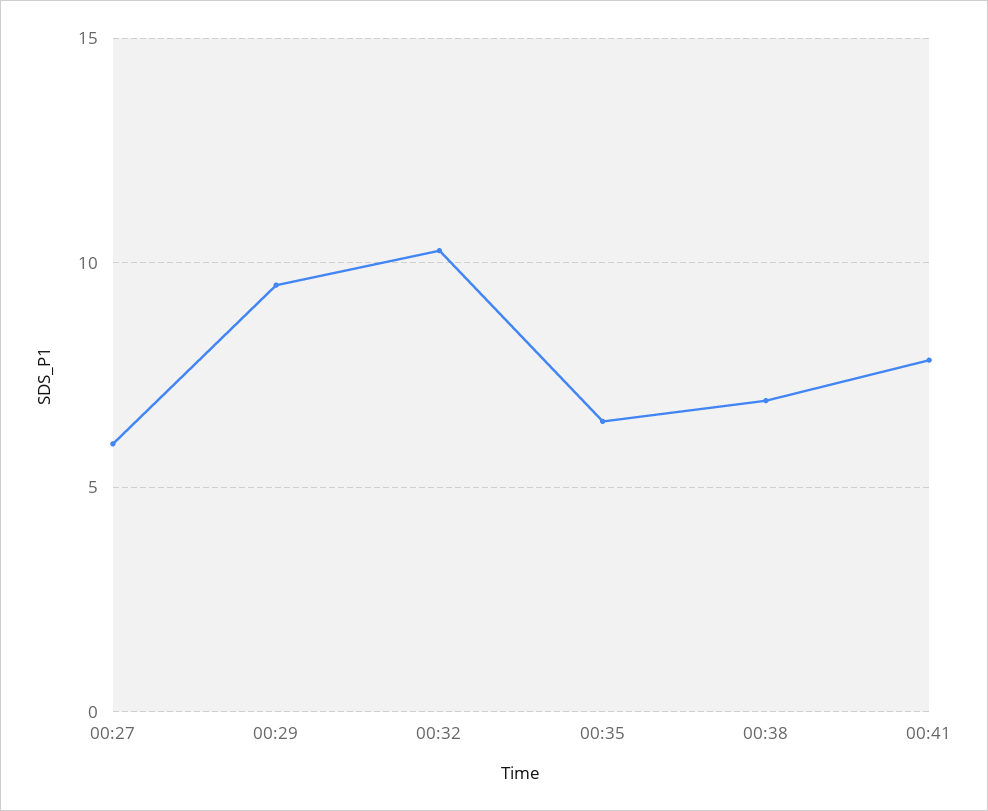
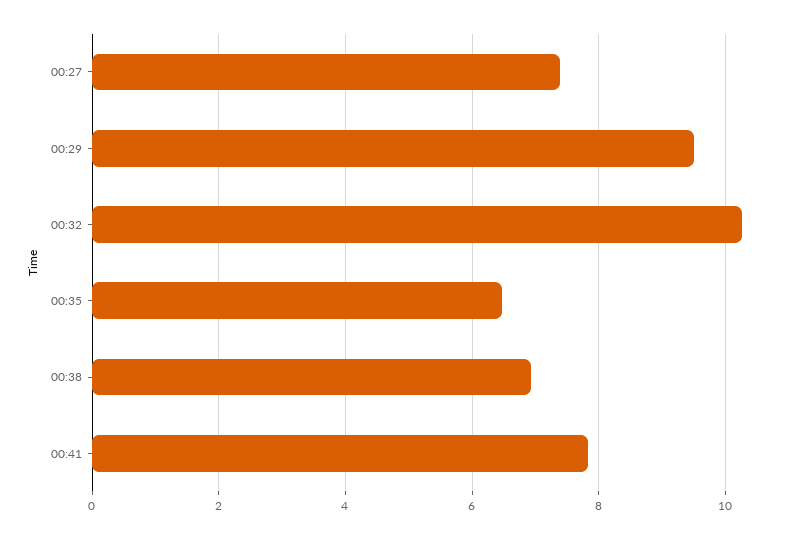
  {
-   "00:27": 6,
+   "00:27": 7.4,
    "00:29": 9.6,
    "00:32": 10.2,
    "00:35": 6.4,
    "00:38": 7,
    "00:41": 7.8
  }

